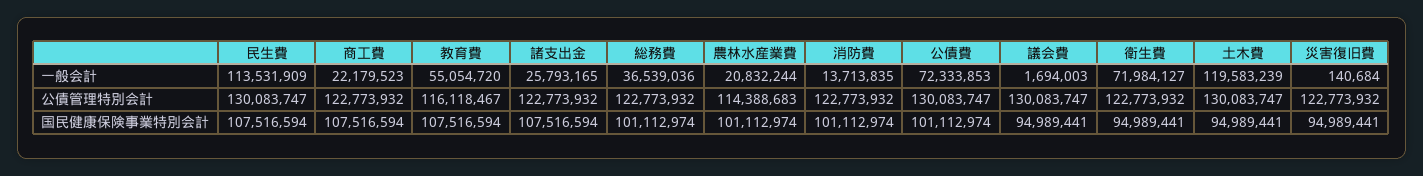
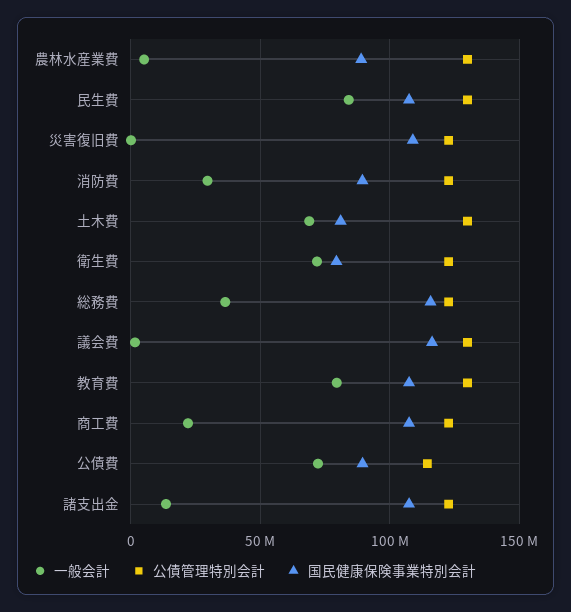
  {
    "一般会計": {
-     "民生費": 113531909,
+     "民生費": 85000000,
      "商工費": 22179523,
-     "教育費": 55054720,
+     "教育費": 80000000,
-     "諸支出金": 25793165,
+     "諸支出金": 15000000,
      "総務費": 36539036,
-     "農林水産業費": 20832244,
+     "農林水産業費": 5000000,
-     "消防費": 13713835,
+     "消防費": 30000000,
      "公債費": 72333853,
      "議会費": 1694003,
      "衛生費": 71984127,
-     "土木費": 119583239,
+     "土木費": 70000000,
      "災害復旧費": 140684
    },
    "公債管理特別会計": {
      "民生費": 130083747,
      "商工費": 122773932,
-     "教育費": 116118467,
+     "教育費": 130000000,
      "諸支出金": 122773932,
      "総務費": 122773932,
-     "農林水産業費": 114388683,
+     "農林水産業費": 130000000,
      "消防費": 122773932,
-     "公債費": 130083747,
+     "公債費": 115000000,
      "議会費": 130083747,
      "衛生費": 122773932,
      "土木費": 130083747,
      "災害復旧費": 122773932
    },
    "国民健康保険事業特別会計": {
      "民生費": 107516594,
      "商工費": 107516594,
      "教育費": 107516594,
      "諸支出金": 107516594,
-     "総務費": 101112974,
+     "総務費": 115000000,
-     "農林水産業費": 101112974,
+     "農林水産業費": 90000000,
-     "消防費": 101112974,
+     "消防費": 90000000,
-     "公債費": 101112974,
+     "公債費": 90000000,
-     "議会費": 94989441,
+     "議会費": 115000000,
-     "衛生費": 94989441,
+     "衛生費": 80000000,
-     "土木費": 94989441,
+     "土木費": 80000000,
-     "災害復旧費": 94989441
+     "災害復旧費": 110000000
    }
  }

